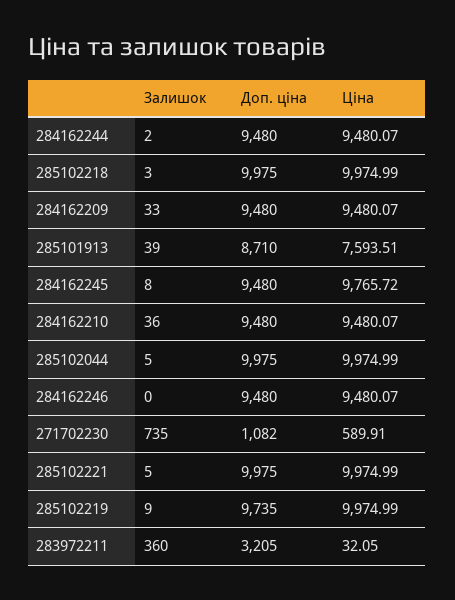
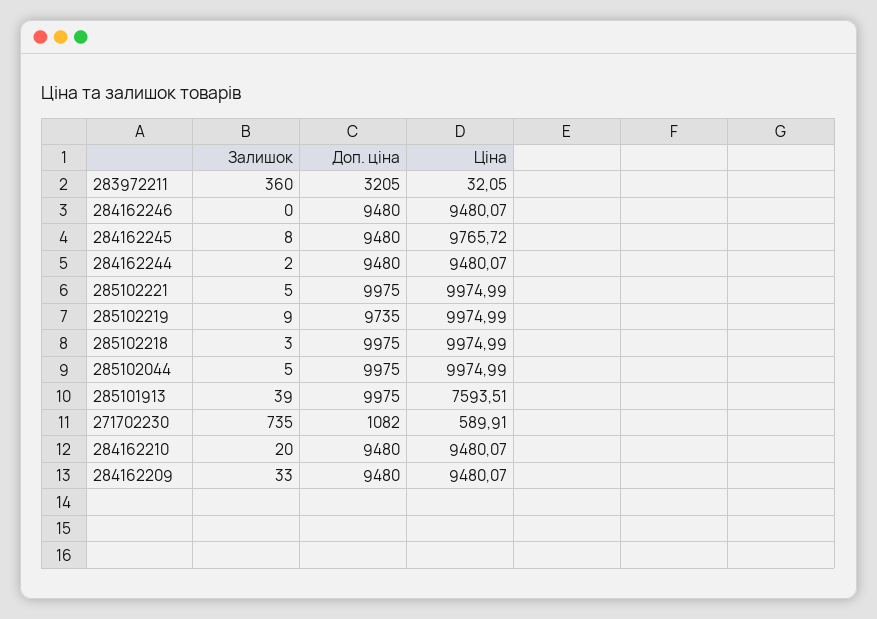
  {
    "Залишок": {
      "284162244": 2,
      "285102218": 3,
      "284162209": 33,
      "285101913": 39,
      "284162245": 8,
-     "284162210": 36,
+     "284162210": 20,
      "285102044": 5,
      "284162246": 0,
      "271702230": 735,
      "285102221": 5,
      "285102219": 9,
      "283972211": 360
    },
    "Доп. ціна": {
      "284162244": 9480,
      "285102218": 9975,
      "284162209": 9480,
-     "285101913": 8710,
+     "285101913": 9975,
      "284162245": 9480,
      "284162210": 9480,
      "285102044": 9975,
      "284162246": 9480,
      "271702230": 1082,
      "285102221": 9975,
      "285102219": 9735,
      "283972211": 3205
    },
    "Ціна": {
      "284162244": 9480.07,
      "285102218": 9974.99,
      "284162209": 9480.07,
      "285101913": 7593.51,
      "284162245": 9765.72,
      "284162210": 9480.07,
      "285102044": 9974.99,
      "284162246": 9480.07,
      "271702230": 589.91,
      "285102221": 9974.99,
      "285102219": 9974.99,
      "283972211": 32.05
    }
  }

